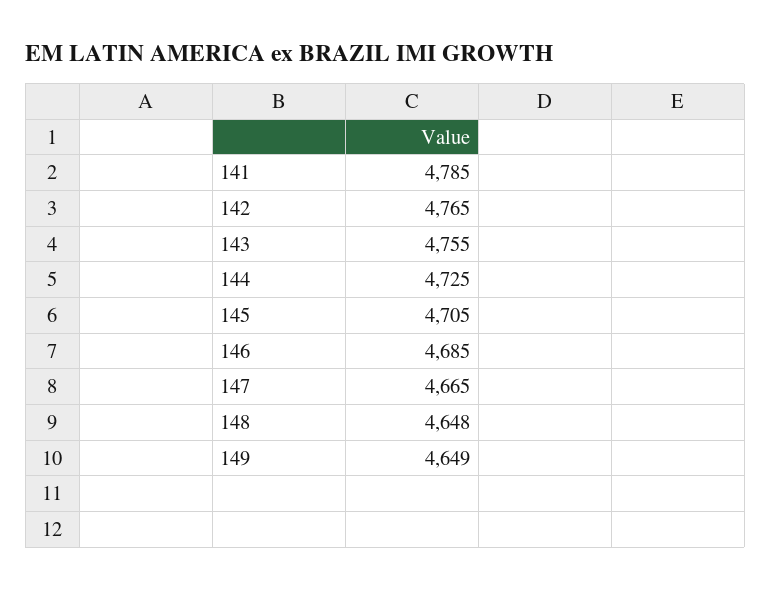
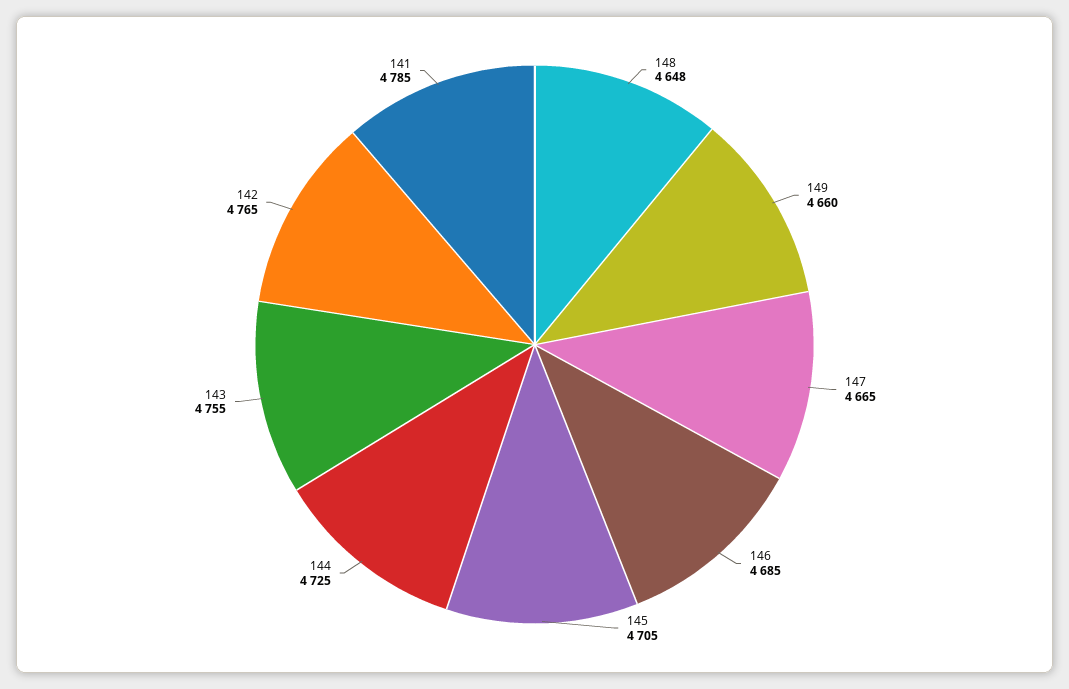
  {
    "141": 4785,
    "142": 4765,
    "143": 4755,
    "144": 4725,
    "145": 4705,
    "146": 4685,
    "147": 4665,
    "148": 4648,
-   "149": 4649
+   "149": 4660
  }

